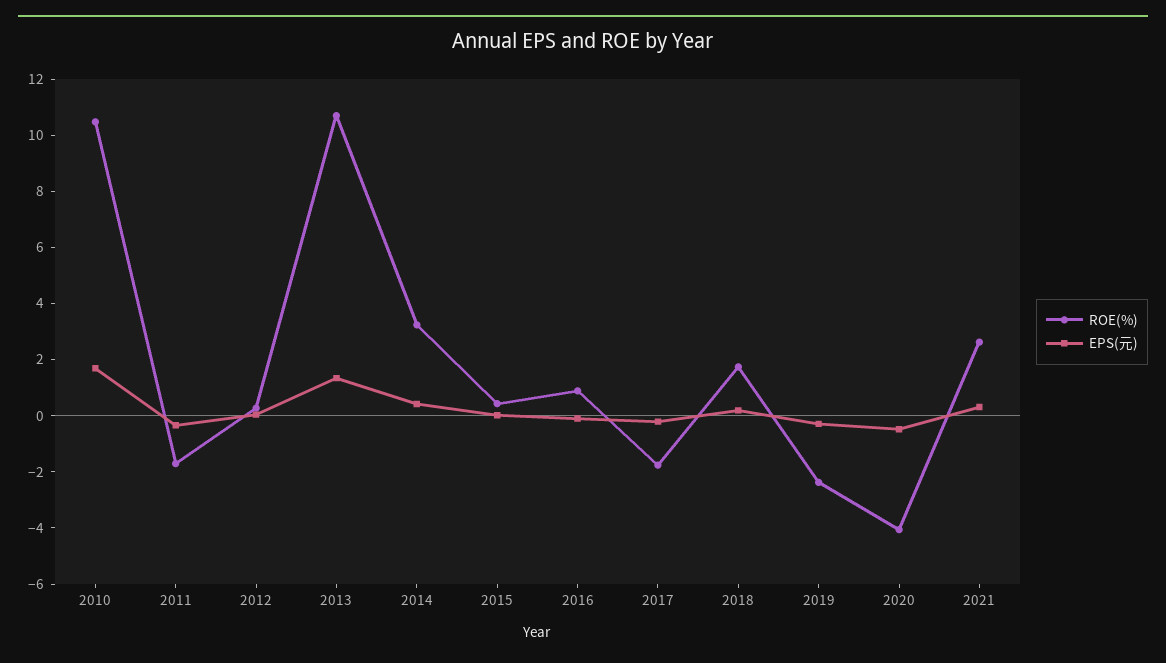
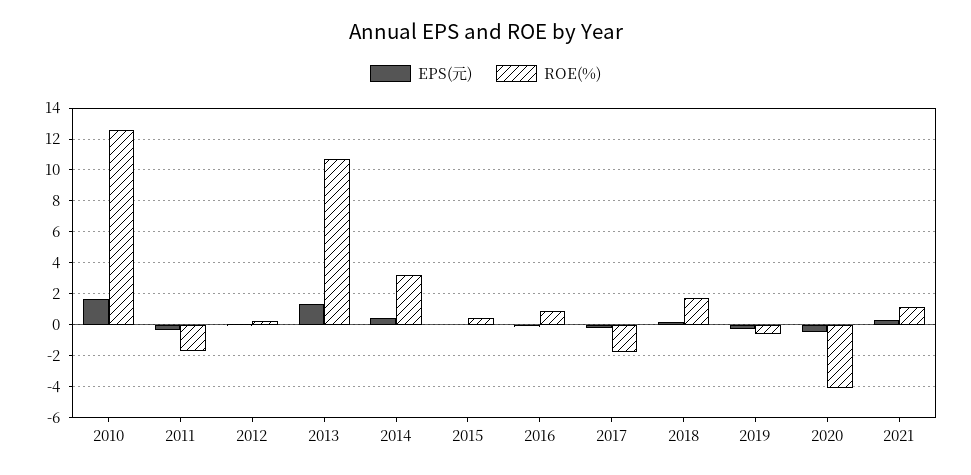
  {
    "ROE(%)": {
-     "2010": 10.5,
+     "2010": 12.5,
      "2011": -1.5,
      "2012": 0.5,
      "2013": 10.5,
      "2014": 3,
      "2015": 0.5,
      "2016": 1,
      "2017": -2,
      "2018": 1.5,
-     "2019": -2.5,
+     "2019": -0.5,
      "2020": -4,
-     "2021": 2.5
+     "2021": 1
    },
    "EPS(元)": {
      "2010": 1.5,
      "2011": -0.5,
      "2012": 0,
      "2013": 1.5,
      "2014": 0.5,
      "2015": 0,
      "2016": 0,
      "2017": 0,
      "2018": 0,
      "2019": -0.5,
      "2020": -0.5,
      "2021": 0.5
    }
  }

